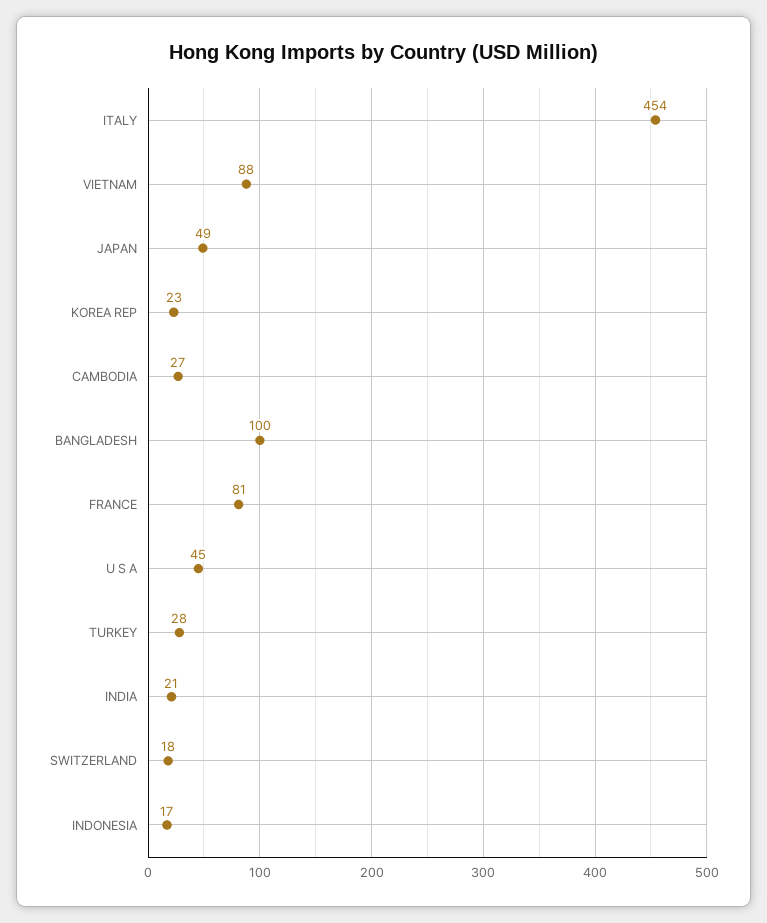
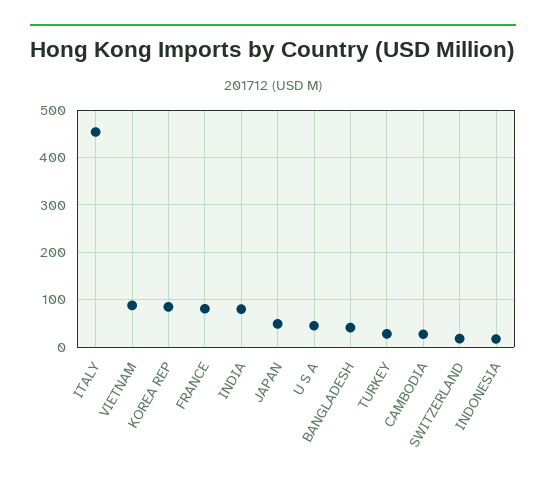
  {
    "ITALY": 454,
    "VIETNAM": 88,
    "JAPAN": 49,
-   "KOREA REP": 23,
+   "KOREA REP": 80,
    "CAMBODIA": 27,
-   "BANGLADESH": 100,
+   "BANGLADESH": 40,
    "FRANCE": 81,
    "U S A": 45,
    "TURKEY": 28,
-   "INDIA": 21,
+   "INDIA": 80,
    "SWITZERLAND": 18,
    "INDONESIA": 17
  }

